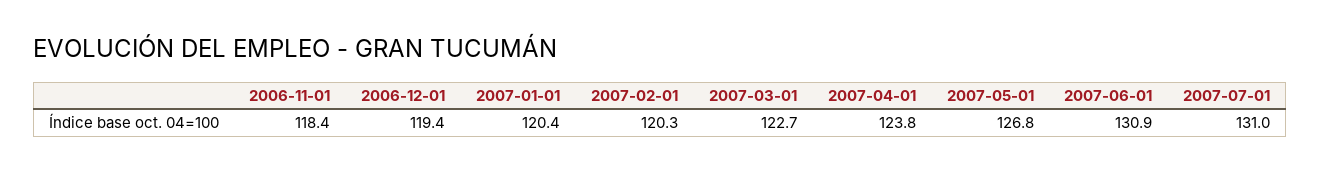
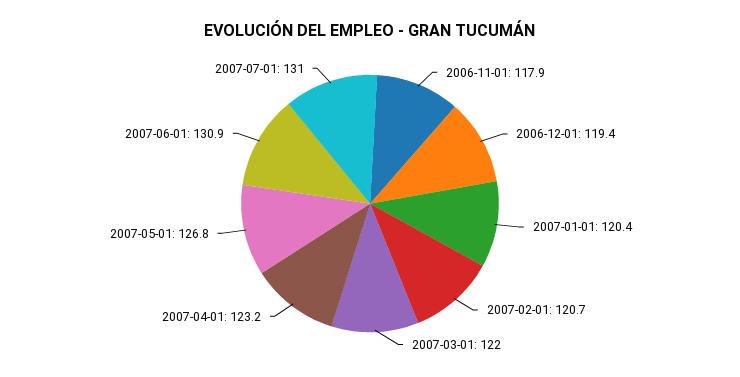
  {
-   "2006-11-01": 118.4,
+   "2006-11-01": 117.9,
    "2006-12-01": 119.4,
    "2007-01-01": 120.4,
-   "2007-02-01": 120.3,
+   "2007-02-01": 120.7,
-   "2007-03-01": 122.7,
+   "2007-03-01": 122,
-   "2007-04-01": 123.8,
+   "2007-04-01": 123.2,
    "2007-05-01": 126.8,
    "2007-06-01": 130.9,
    "2007-07-01": 131
  }

